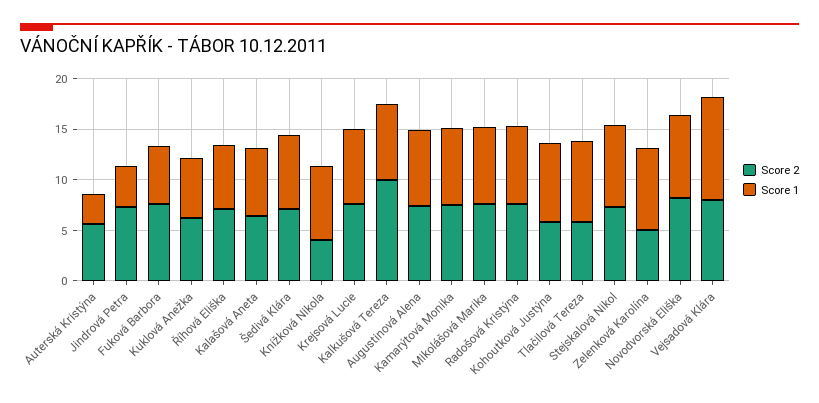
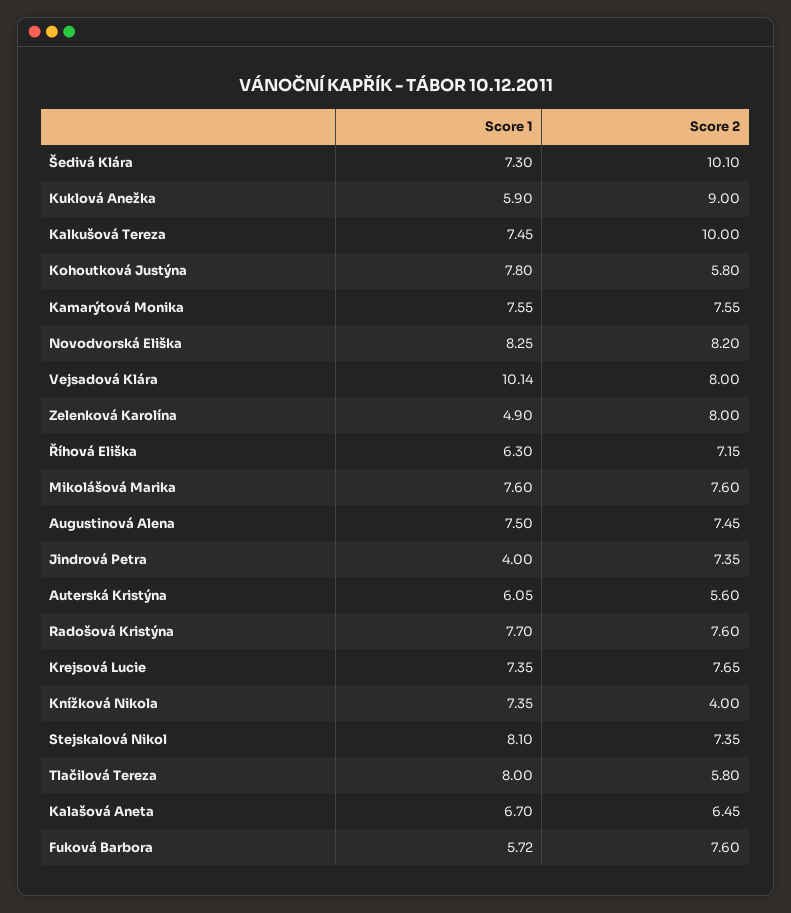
  {
    "Score 2": {
      "Auterská Kristýna": 5.6,
      "Jindrová Petra": 7.35,
      "Fuková Barbora": 7.6,
-     "Kuklová Anežka": 6,
+     "Kuklová Anežka": 9,
      "Říhová Eliška": 7.15,
      "Kalašová Aneta": 6.45,
-     "Šedivá Klára": 7,
+     "Šedivá Klára": 10.1,
      "Knížková Nikola": 4,
      "Krejsová Lucie": 7.65,
      "Kalkušová Tereza": 10,
      "Augustinová Alena": 7.45,
      "Kamarýtová Monika": 7.55,
      "Mikolášová Marika": 7.6,
      "Radošová Kristýna": 7.6,
      "Kohoutková Justýna": 5.8,
      "Tlačilová Tereza": 5.8,
      "Stejskalová Nikol": 7.35,
-     "Zelenková Karolína": 5,
+     "Zelenková Karolína": 8,
      "Novodvorská Eliška": 8.2,
      "Vejsadová Klára": 8
    },
    "Score 1": {
-     "Auterská Kristýna": 3,
+     "Auterská Kristýna": 6.05,
      "Jindrová Petra": 4,
      "Fuková Barbora": 5.72,
      "Kuklová Anežka": 5.9,
      "Říhová Eliška": 6.3,
      "Kalašová Aneta": 6.7,
      "Šedivá Klára": 7.3,
      "Knížková Nikola": 7.35,
      "Krejsová Lucie": 7.35,
      "Kalkušová Tereza": 7.45,
      "Augustinová Alena": 7.5,
      "Kamarýtová Monika": 7.55,
      "Mikolášová Marika": 7.6,
      "Radošová Kristýna": 7.7,
      "Kohoutková Justýna": 7.8,
      "Tlačilová Tereza": 8,
      "Stejskalová Nikol": 8.1,
-     "Zelenková Karolína": 8,
+     "Zelenková Karolína": 4.9,
      "Novodvorská Eliška": 8.25,
      "Vejsadová Klára": 10.14
    }
  }

